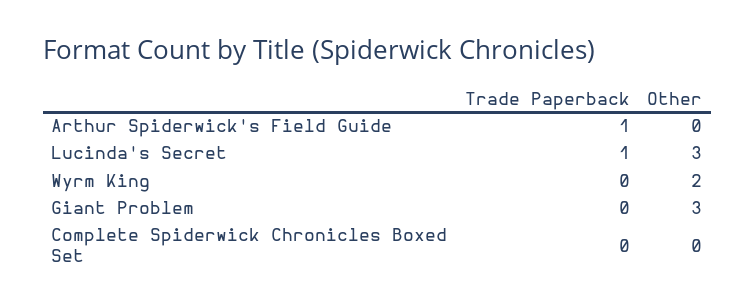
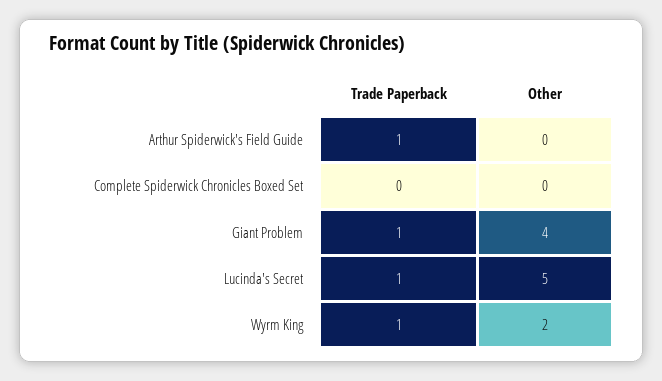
  {
    "Trade Paperback": {
      "Arthur Spiderwick's Field Guide": 1,
      "Lucinda's Secret": 1,
-     "Wyrm King": 0,
+     "Wyrm King": 1,
-     "Giant Problem": 0,
+     "Giant Problem": 1,
      "Complete Spiderwick Chronicles Boxed Set": 0
    },
    "Other": {
      "Arthur Spiderwick's Field Guide": 0,
-     "Lucinda's Secret": 3,
+     "Lucinda's Secret": 5,
      "Wyrm King": 2,
-     "Giant Problem": 3,
+     "Giant Problem": 4,
      "Complete Spiderwick Chronicles Boxed Set": 0
    }
  }

